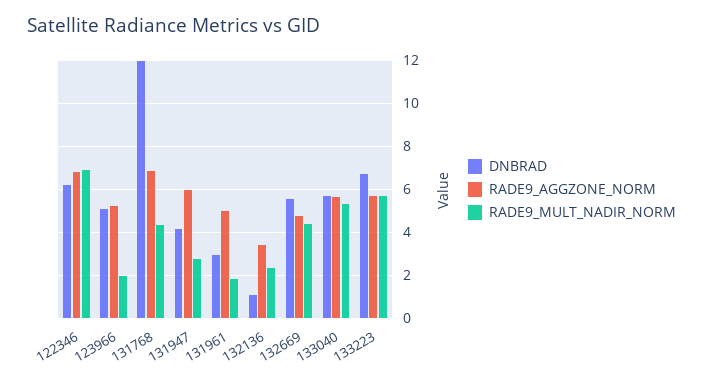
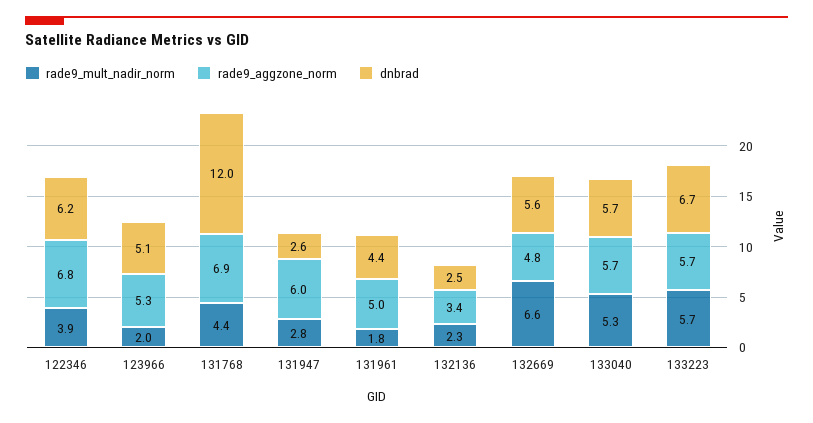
  {
    "DNBRAD": {
      "122346": 6.2,
      "123966": 5.1,
      "131768": 12,
-     "131947": 4,
+     "131947": 2.6,
-     "131961": 3,
+     "131961": 4.4,
-     "132136": 1,
+     "132136": 2.5,
      "132669": 5.6,
      "133040": 5.7,
      "133223": 6.7
    },
    "RADE9_AGGZONE_NORM": {
      "122346": 6.8,
      "123966": 5.3,
      "131768": 6.9,
      "131947": 6,
      "131961": 5,
      "132136": 3.4,
      "132669": 4.8,
      "133040": 5.7,
      "133223": 5.7
    },
    "RADE9_MULT_NADIR_NORM": {
-     "122346": 7,
+     "122346": 3.9,
      "123966": 2,
      "131768": 4.4,
      "131947": 2.8,
      "131961": 1.8,
      "132136": 2.3,
-     "132669": 4.5,
+     "132669": 6.6,
      "133040": 5.3,
      "133223": 5.7
    }
  }

